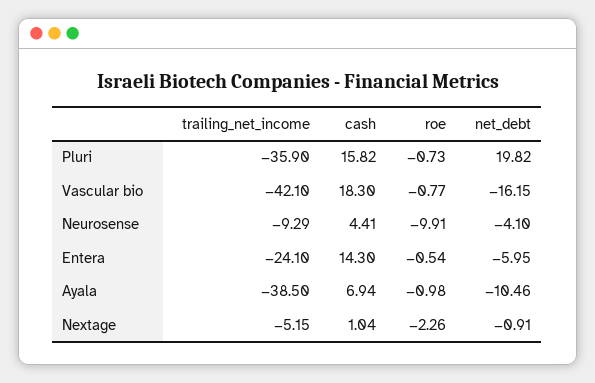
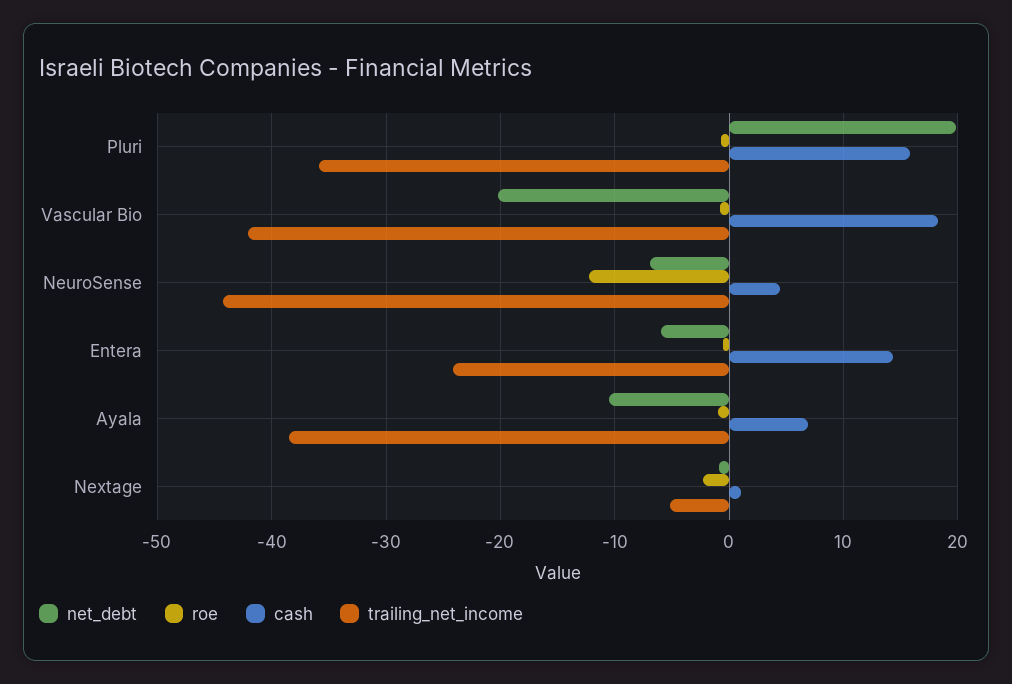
  {
    "trailing_net_income": {
      "Pluri": -35.9,
      "Vascular bio": -42.1,
-     "Neurosense": -9.29,
+     "Neurosense": -44,
      "Entera": -24.1,
      "Ayala": -38.5,
      "Nextage": -5.15
    },
    "cash": {
      "Pluri": 15.82,
      "Vascular bio": 18.3,
      "Neurosense": 4.41,
      "Entera": 14.3,
      "Ayala": 6.94,
      "Nextage": 1.04
    },
    "roe": {
      "Pluri": -0.73,
      "Vascular bio": -0.77,
-     "Neurosense": -9.91,
+     "Neurosense": -12,
      "Entera": -0.54,
      "Ayala": -0.98,
      "Nextage": -2.26
    },
    "net_debt": {
      "Pluri": 19.82,
-     "Vascular bio": -16.15,
+     "Vascular bio": -20,
-     "Neurosense": -4.1,
+     "Neurosense": -7,
      "Entera": -5.95,
      "Ayala": -10.46,
      "Nextage": -0.91
    }
  }

